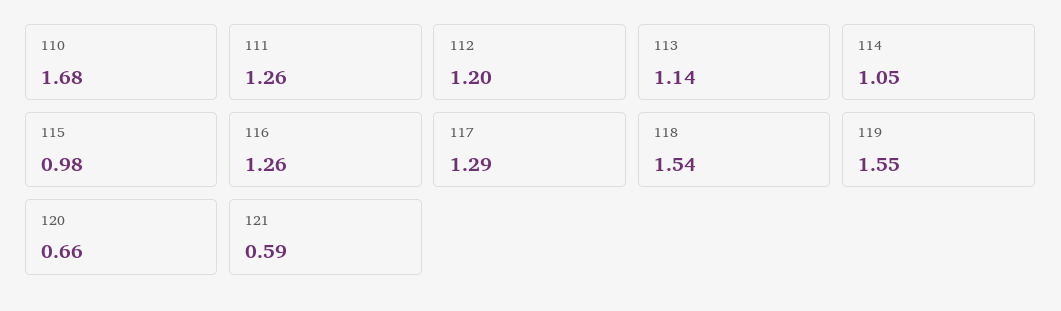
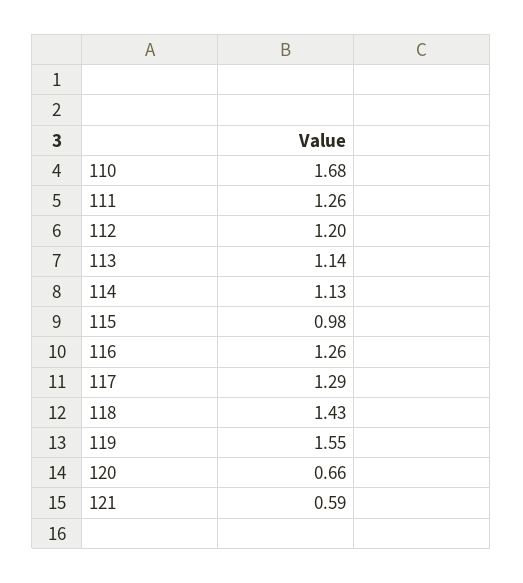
  {
    "110": 1.68,
    "111": 1.26,
    "112": 1.2,
    "113": 1.14,
-   "114": 1.05,
+   "114": 1.13,
    "115": 0.98,
    "116": 1.26,
    "117": 1.29,
-   "118": 1.54,
+   "118": 1.43,
    "119": 1.55,
    "120": 0.66,
    "121": 0.59
  }

